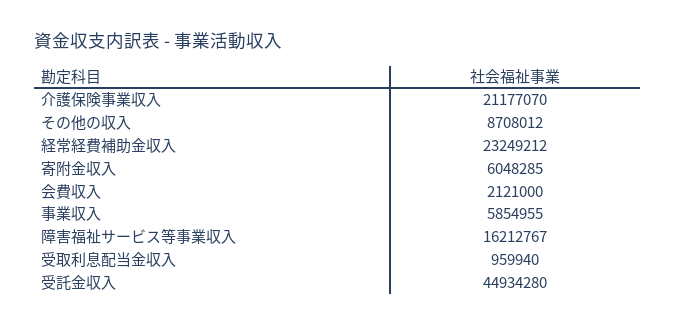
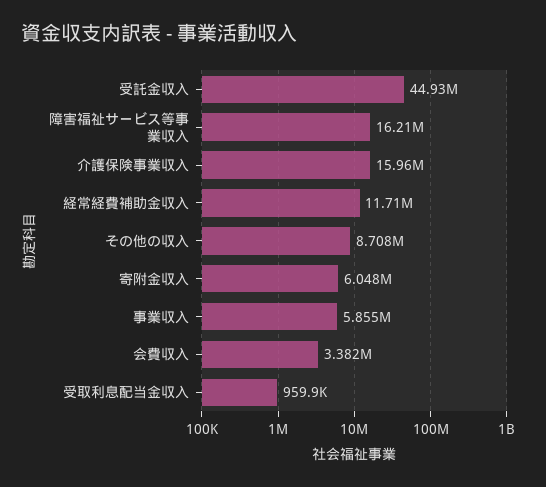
  {
-   "介護保険事業収入": 21177070,
+   "介護保険事業収入": 15960000,
    "その他の収入": 8708012,
-   "経常経費補助金収入": 23249212,
+   "経常経費補助金収入": 11710000,
    "寄附金収入": 6048285,
-   "会費収入": 2121000,
+   "会費収入": 3382000,
    "事業収入": 5854955,
    "障害福祉サービス等事業収入": 16212767,
    "受取利息配当金収入": 959940,
    "受託金収入": 44934280
  }

